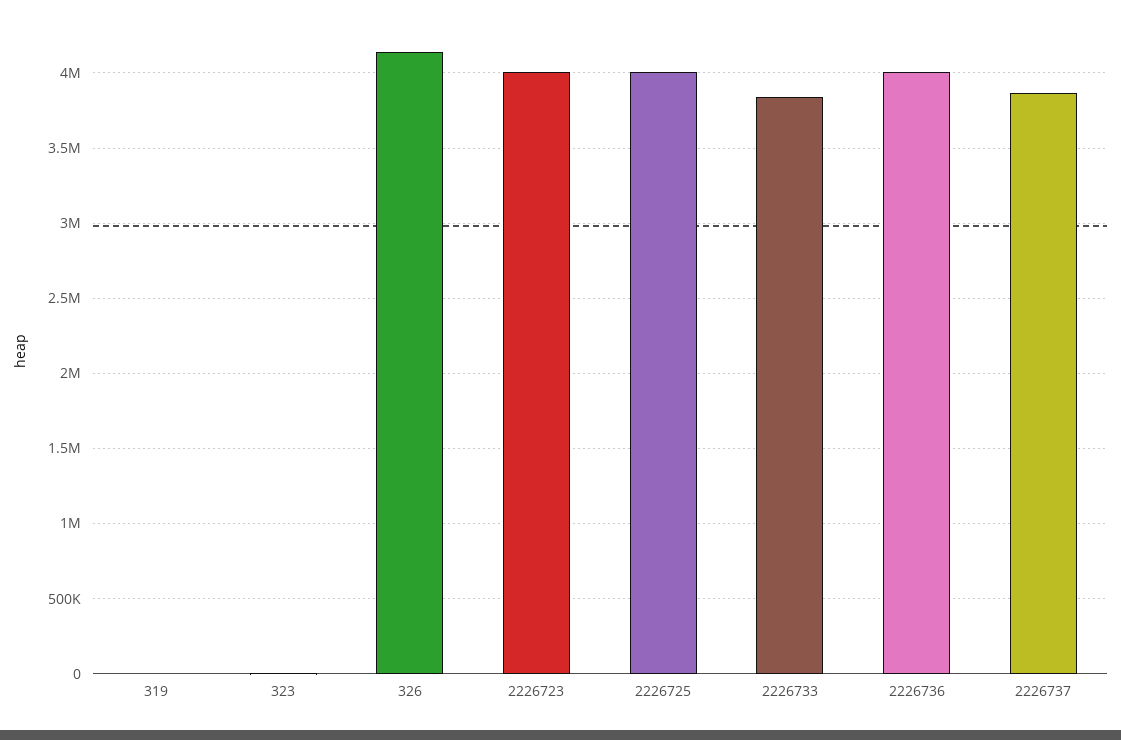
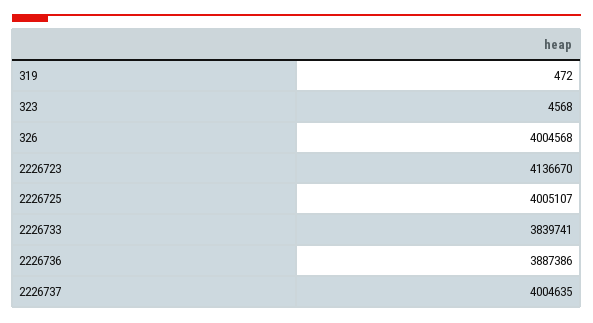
  {
    "319": 472,
    "323": 4568,
-   "326": 4150000,
+   "326": 4004568,
-   "2226723": 4000000,
+   "2226723": 4136670,
    "2226725": 4005107,
    "2226733": 3839741,
-   "2226736": 4000000,
+   "2226736": 3887386,
-   "2226737": 3850000
+   "2226737": 4004635
  }

